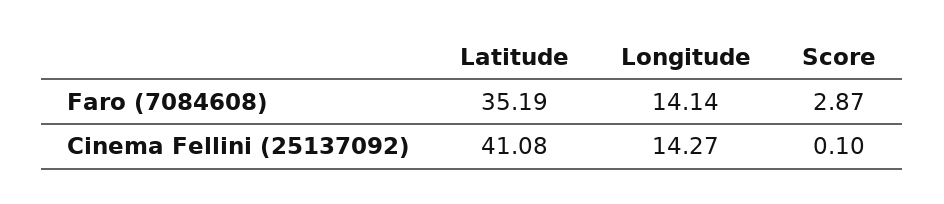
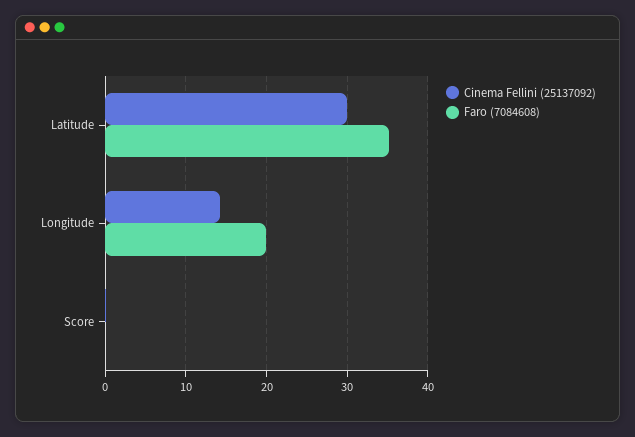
  {
    "Faro (7084608)": {
      "Latitude": 35.19,
-     "Longitude": 14.14,
+     "Longitude": 20,
-     "Score": 2.87
+     "Score": 0
    },
    "Cinema Fellini (25137092)": {
-     "Latitude": 41.08,
+     "Latitude": 30,
      "Longitude": 14.27,
      "Score": 0.1
    }
  }

